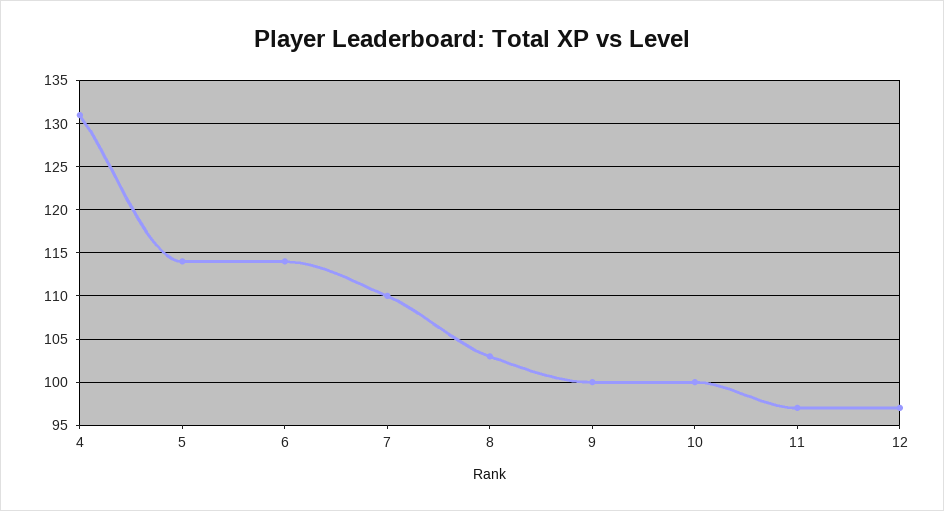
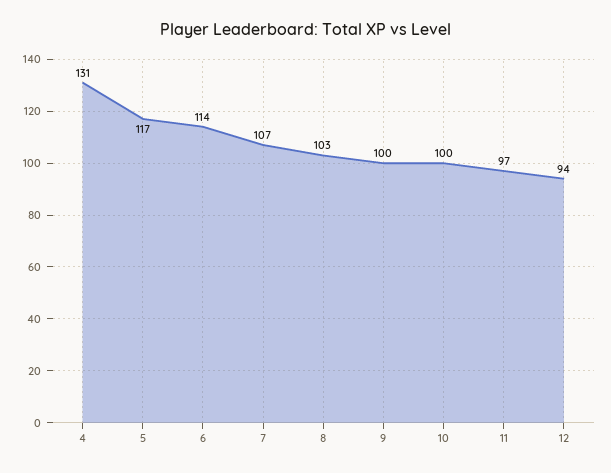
  {
    "4": 131,
-   "5": 114,
+   "5": 117,
    "6": 114,
-   "7": 110,
+   "7": 107,
    "8": 103,
    "9": 100,
    "10": 100,
    "11": 97,
-   "12": 97
+   "12": 94
  }

